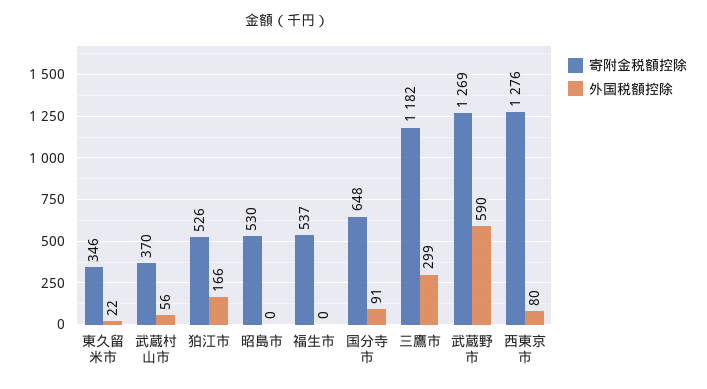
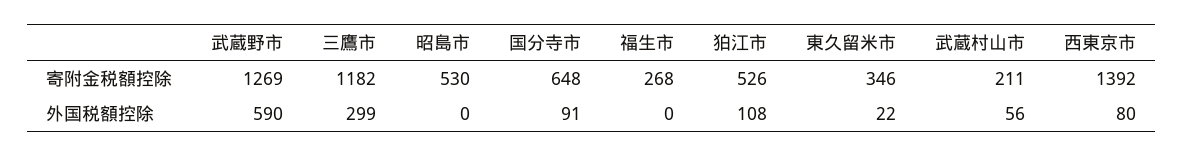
  {
    "寄附金税額控除": {
      "東久留米市": 346,
-     "武蔵村山市": 370,
+     "武蔵村山市": 211,
      "狛江市": 526,
      "昭島市": 530,
-     "福生市": 537,
+     "福生市": 268,
      "国分寺市": 648,
      "三鷹市": 1182,
      "武蔵野市": 1269,
-     "西東京市": 1276
+     "西東京市": 1392
    },
    "外国税額控除": {
      "東久留米市": 22,
      "武蔵村山市": 56,
-     "狛江市": 166,
+     "狛江市": 108,
      "昭島市": 0,
      "福生市": 0,
      "国分寺市": 91,
      "三鷹市": 299,
      "武蔵野市": 590,
      "西東京市": 80
    }
  }

